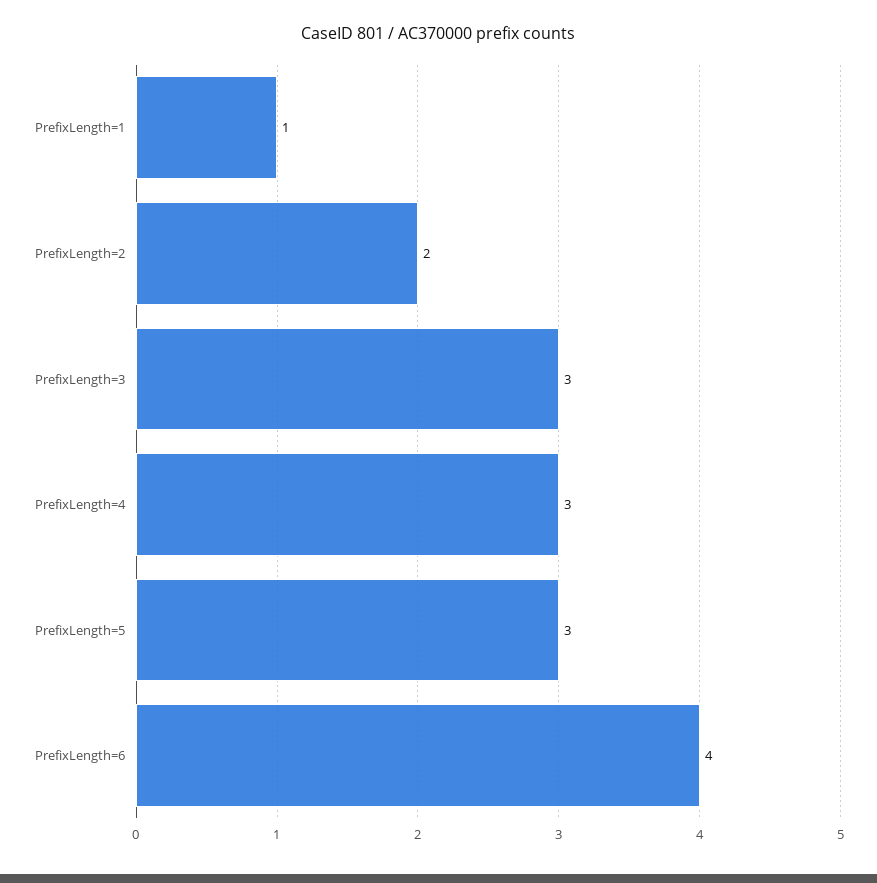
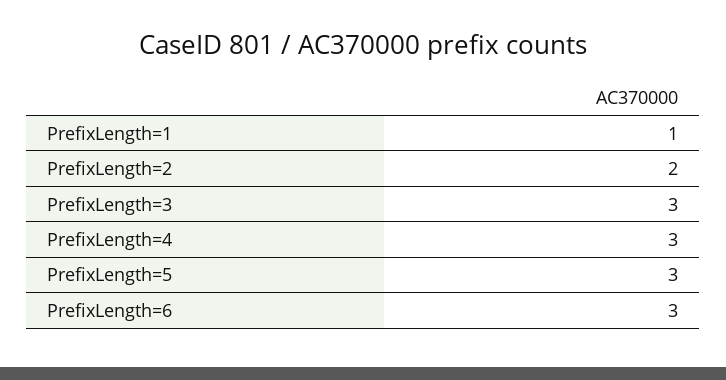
  {
    "PrefixLength=1": 1,
    "PrefixLength=2": 2,
    "PrefixLength=3": 3,
    "PrefixLength=4": 3,
    "PrefixLength=5": 3,
-   "PrefixLength=6": 4
+   "PrefixLength=6": 3
  }

